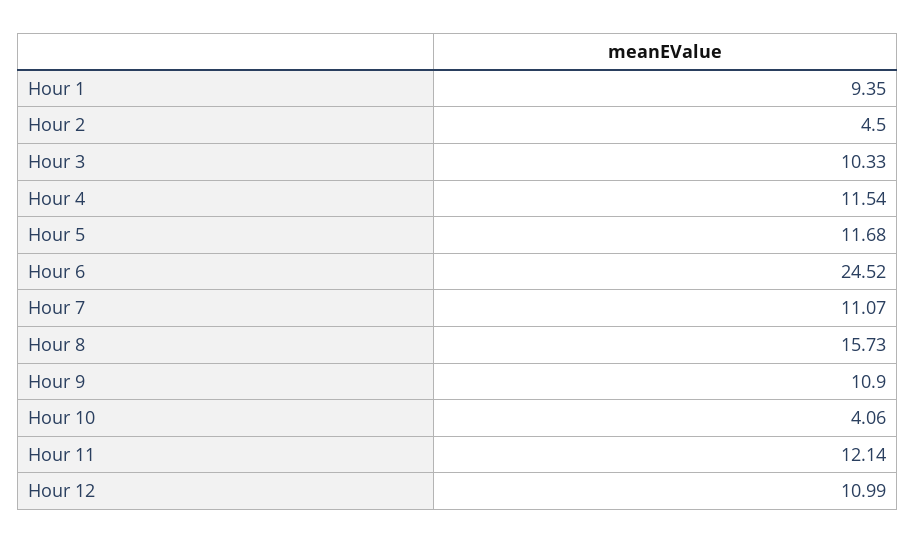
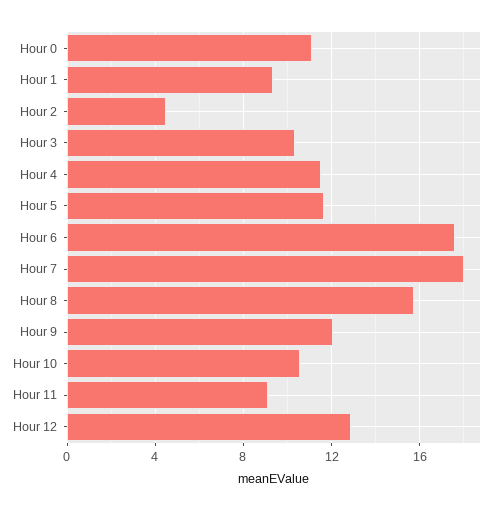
  {
    "Hour 1": 9.35,
    "Hour 2": 4.5,
    "Hour 3": 10.33,
    "Hour 4": 11.54,
    "Hour 5": 11.68,
-   "Hour 6": 24.52,
+   "Hour 6": 17.5,
-   "Hour 7": 11.07,
+   "Hour 7": 18,
    "Hour 8": 15.73,
-   "Hour 9": 10.9,
+   "Hour 9": 12,
-   "Hour 10": 4.06,
+   "Hour 10": 10.5,
-   "Hour 11": 12.14,
+   "Hour 11": 9,
-   "Hour 12": 10.99
+   "Hour 12": 13,
+   "Hour 0": 11
  }

